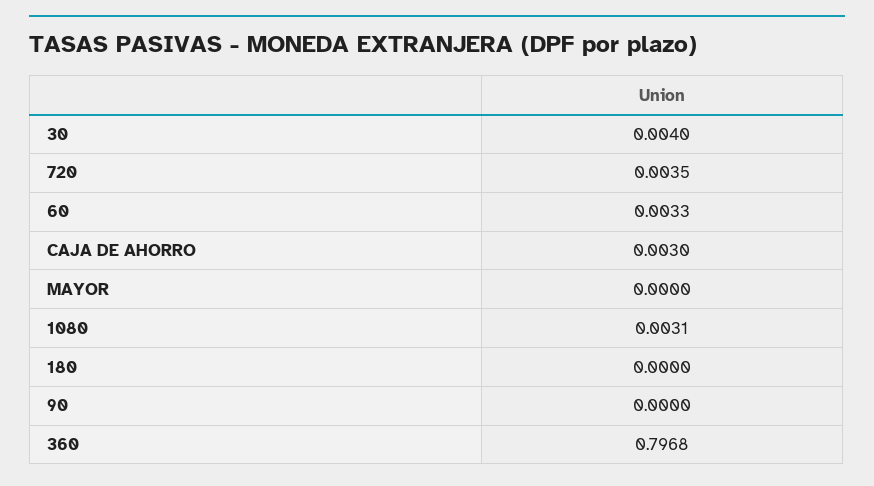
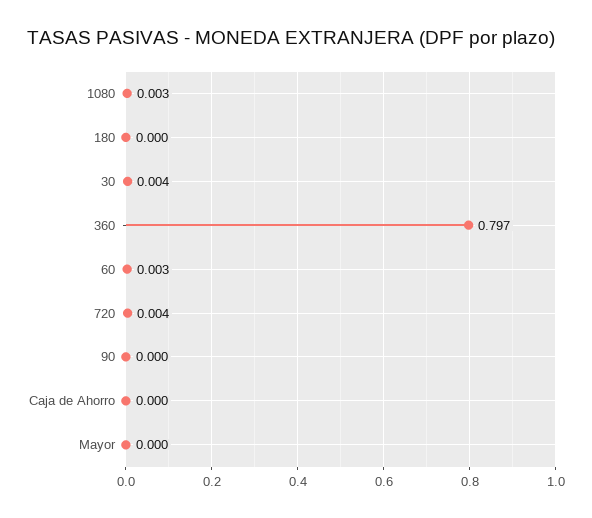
  {
    "30": 0.004,
    "720": 0.0035,
    "60": 0.0033,
-   "CAJA DE AHORRO": 0.003,
+   "CAJA DE AHORRO": 0,
    "MAYOR": 0,
    "1080": 0.0031,
    "180": 0,
    "90": 0,
    "360": 0.7968
  }

